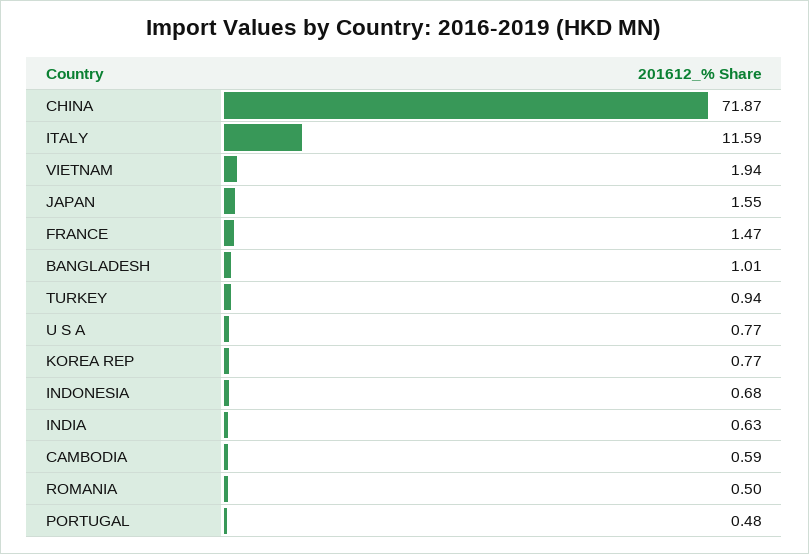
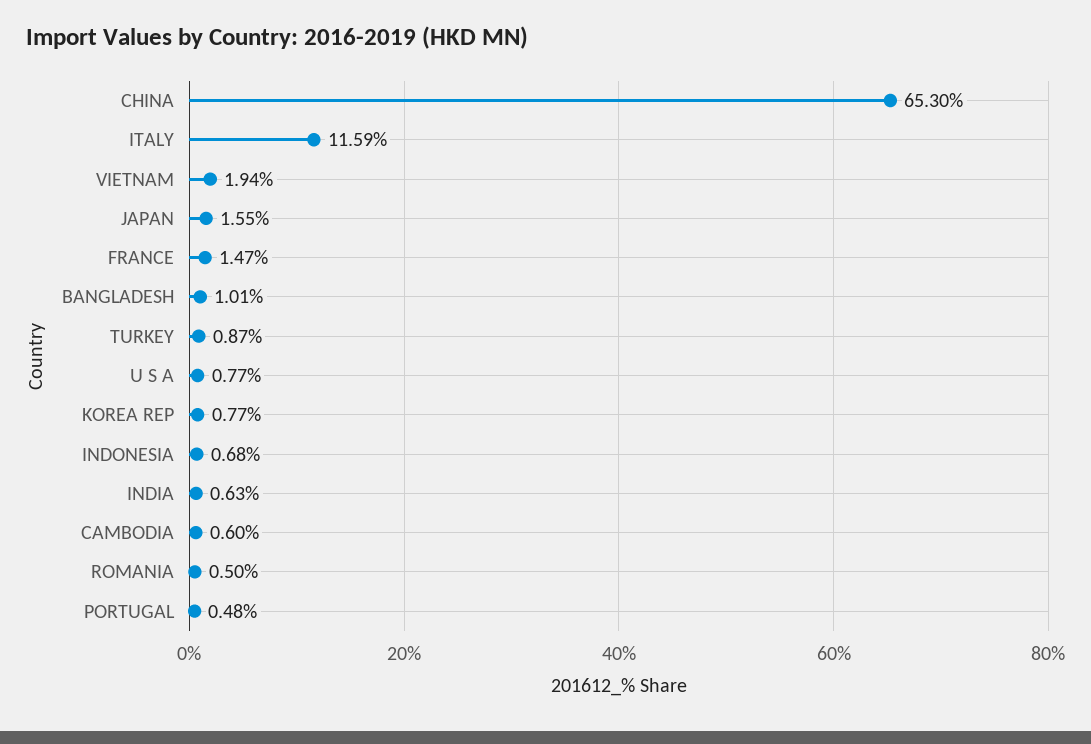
  {
-   "CHINA": 71.87,
+   "CHINA": 65.3,
    "ITALY": 11.59,
    "VIETNAM": 1.94,
    "JAPAN": 1.55,
    "FRANCE": 1.47,
    "BANGLADESH": 1.01,
-   "TURKEY": 0.94,
+   "TURKEY": 0.87,
    "U S A": 0.77,
    "KOREA REP": 0.77,
    "INDONESIA": 0.68,
    "INDIA": 0.63,
-   "CAMBODIA": 0.59,
+   "CAMBODIA": 0.6,
    "ROMANIA": 0.5,
    "PORTUGAL": 0.48
  }

